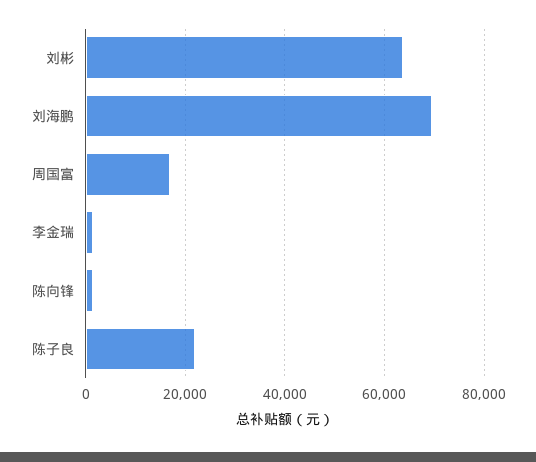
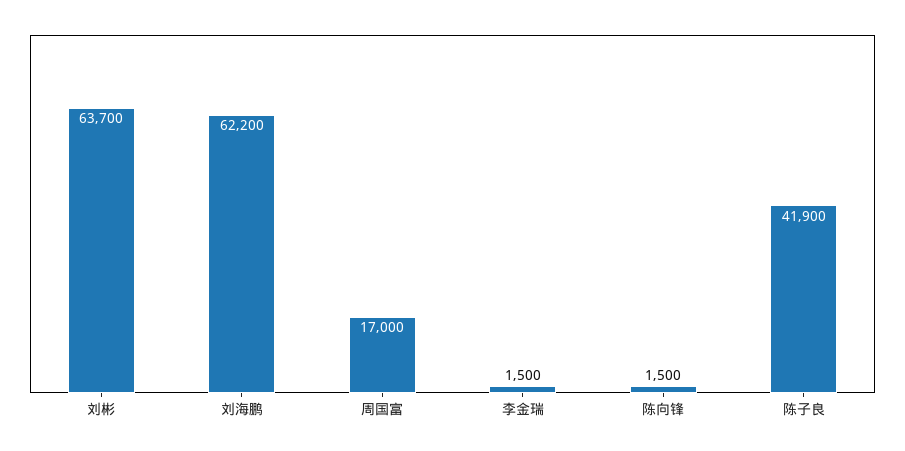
  {
    "刘彬": 63700,
-   "刘海鹏": 70000,
+   "刘海鹏": 62200,
    "周国富": 17000,
    "李金瑞": 1500,
    "陈向锋": 1500,
-   "陈子良": 22000
+   "陈子良": 41900
  }

